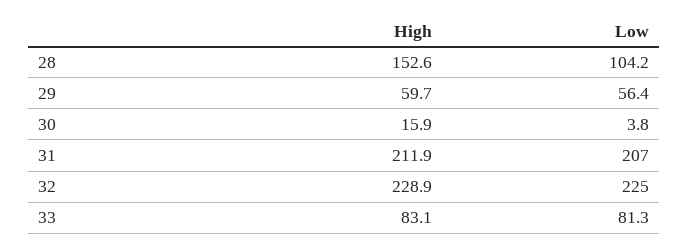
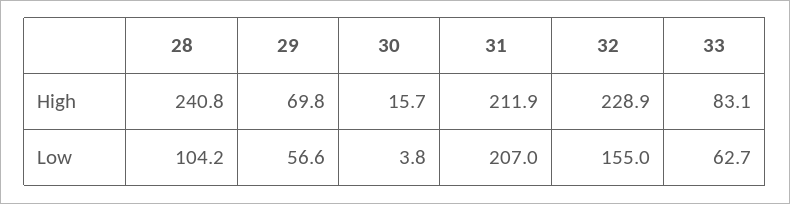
  {
    "High": {
-     "28": 152.6,
+     "28": 240.8,
-     "29": 59.7,
+     "29": 69.8,
-     "30": 15.9,
+     "30": 15.7,
      "31": 211.9,
      "32": 228.9,
      "33": 83.1
    },
    "Low": {
      "28": 104.2,
-     "29": 56.4,
+     "29": 56.6,
      "30": 3.8,
      "31": 207,
-     "32": 225,
+     "32": 155,
-     "33": 81.3
+     "33": 62.7
    }
  }

